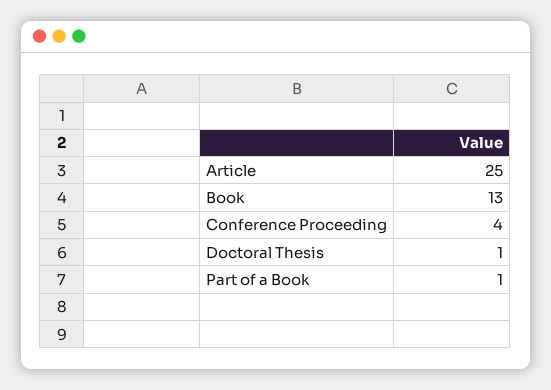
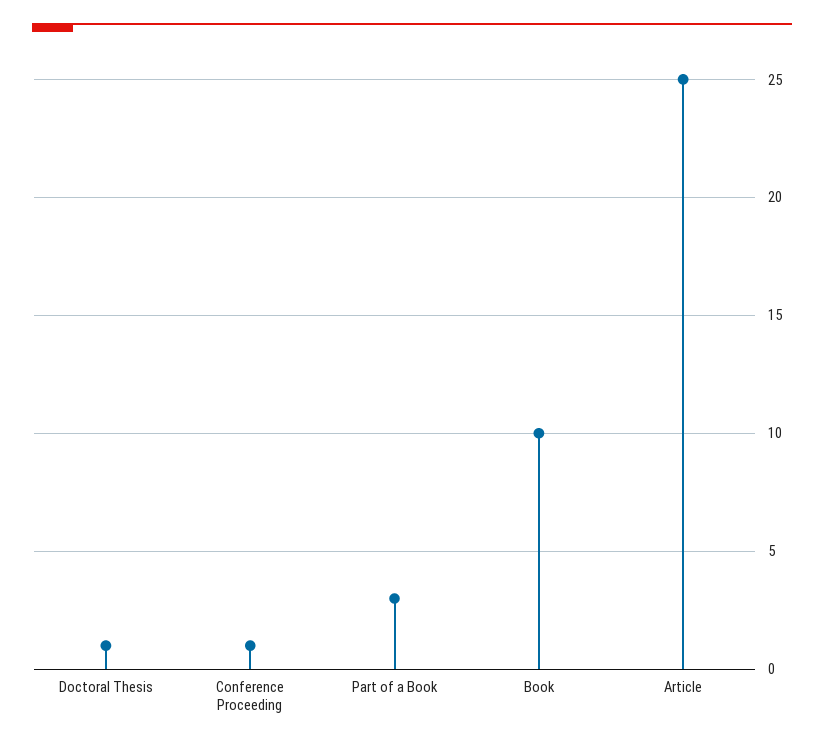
  {
    "Article": 25,
-   "Book": 13,
+   "Book": 10,
-   "Conference Proceeding": 4,
+   "Conference Proceeding": 1,
    "Doctoral Thesis": 1,
-   "Part of a Book": 1
+   "Part of a Book": 3
  }

